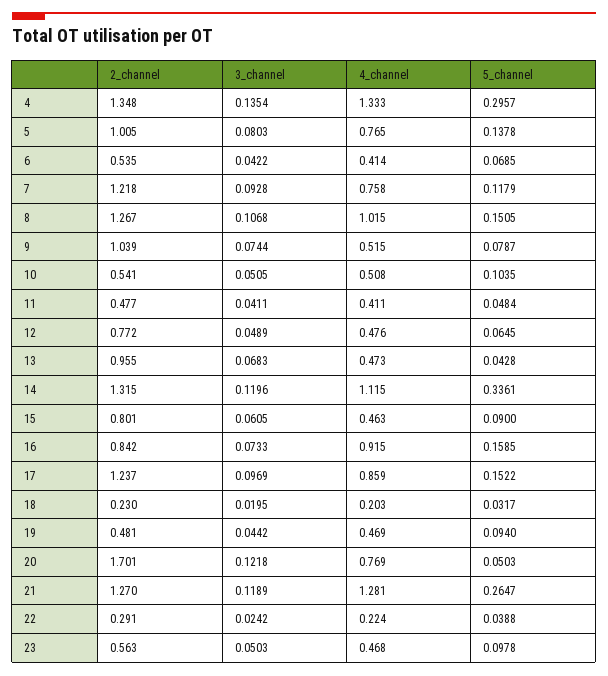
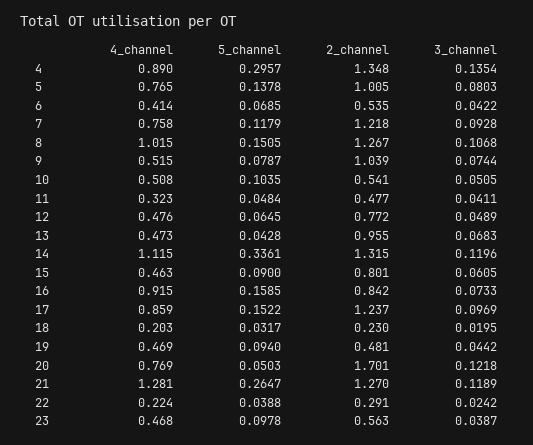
  {
    "2_channel": {
      "4": 1.348,
      "5": 1.005,
      "6": 0.535,
      "7": 1.218,
      "8": 1.267,
      "9": 1.039,
      "10": 0.541,
      "11": 0.477,
      "12": 0.772,
      "13": 0.955,
      "14": 1.315,
      "15": 0.801,
      "16": 0.842,
      "17": 1.237,
      "18": 0.23,
      "19": 0.481,
      "20": 1.701,
      "21": 1.27,
      "22": 0.291,
      "23": 0.563
    },
    "3_channel": {
      "4": 0.1354,
      "5": 0.0803,
      "6": 0.0422,
      "7": 0.0928,
      "8": 0.1068,
      "9": 0.0744,
      "10": 0.0505,
      "11": 0.0411,
      "12": 0.0489,
      "13": 0.0683,
      "14": 0.1196,
      "15": 0.0605,
      "16": 0.0733,
      "17": 0.0969,
      "18": 0.0195,
      "19": 0.0442,
      "20": 0.1218,
      "21": 0.1189,
      "22": 0.0242,
-     "23": 0.0503
+     "23": 0.0387
    },
    "4_channel": {
-     "4": 1.333,
+     "4": 0.89,
      "5": 0.765,
      "6": 0.414,
      "7": 0.758,
      "8": 1.015,
      "9": 0.515,
      "10": 0.508,
-     "11": 0.411,
+     "11": 0.323,
      "12": 0.476,
      "13": 0.473,
      "14": 1.115,
      "15": 0.463,
      "16": 0.915,
      "17": 0.859,
      "18": 0.203,
      "19": 0.469,
      "20": 0.769,
      "21": 1.281,
      "22": 0.224,
      "23": 0.468
    },
    "5_channel": {
      "4": 0.2957,
      "5": 0.1378,
      "6": 0.0685,
      "7": 0.1179,
      "8": 0.1505,
      "9": 0.0787,
      "10": 0.1035,
      "11": 0.0484,
      "12": 0.0645,
      "13": 0.0428,
      "14": 0.3361,
      "15": 0.09,
      "16": 0.1585,
      "17": 0.1522,
      "18": 0.0317,
      "19": 0.094,
      "20": 0.0503,
      "21": 0.2647,
      "22": 0.0388,
      "23": 0.0978
    }
  }

